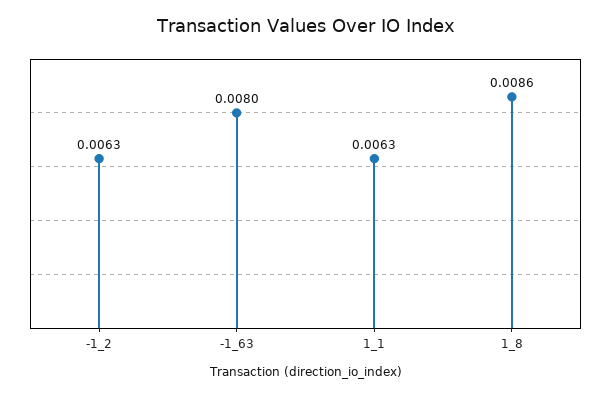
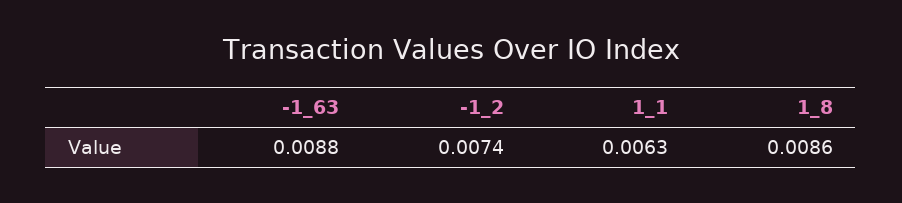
  {
-   "-1_2": 0.0063,
+   "-1_2": 0.0074,
-   "-1_63": 0.008,
+   "-1_63": 0.0088,
    "1_1": 0.0063,
    "1_8": 0.0086
  }

